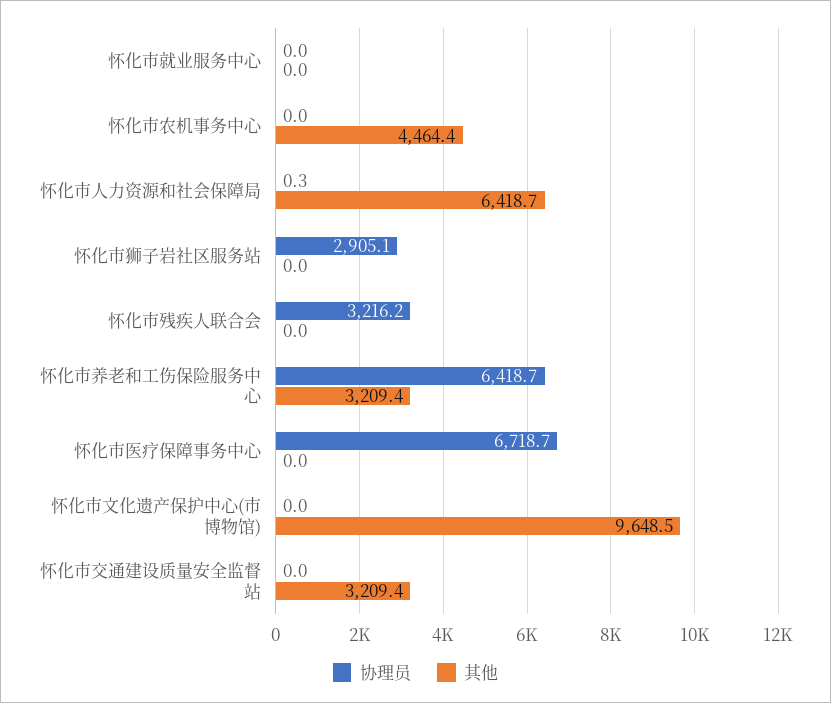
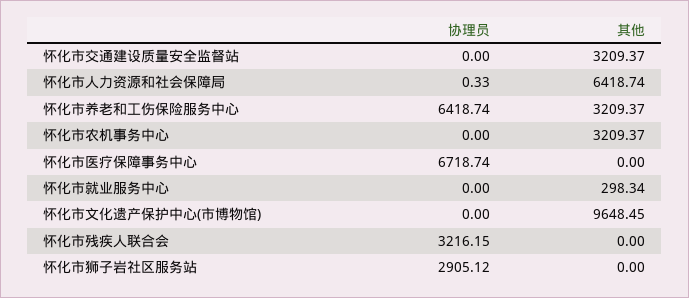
  {
    "协理员": {
      "怀化市就业服务中心": 0,
      "怀化市农机事务中心": 0,
      "怀化市人力资源和社会保障局": 0.33,
      "怀化市狮子岩社区服务站": 2905.12,
      "怀化市残疾人联合会": 3216.15,
      "怀化市养老和工伤保险服务中心": 6418.74,
      "怀化市医疗保障事务中心": 6718.74,
      "怀化市文化遗产保护中心(市博物馆)": 0,
      "怀化市交通建设质量安全监督站": 0
    },
    "其他": {
-     "怀化市就业服务中心": 0,
+     "怀化市就业服务中心": 298.34,
-     "怀化市农机事务中心": 4464.4,
+     "怀化市农机事务中心": 3209.37,
      "怀化市人力资源和社会保障局": 6418.74,
      "怀化市狮子岩社区服务站": 0,
      "怀化市残疾人联合会": 0,
      "怀化市养老和工伤保险服务中心": 3209.37,
      "怀化市医疗保障事务中心": 0,
      "怀化市文化遗产保护中心(市博物馆)": 9648.45,
      "怀化市交通建设质量安全监督站": 3209.37
    }
  }

